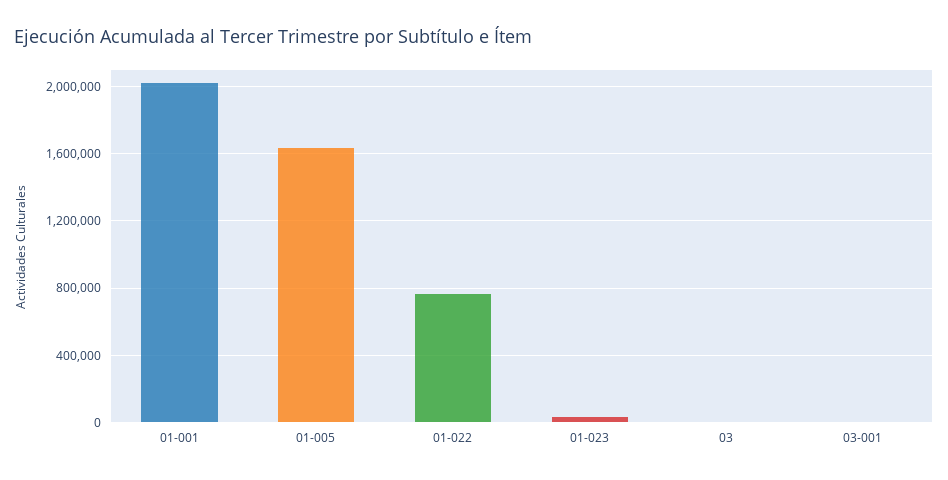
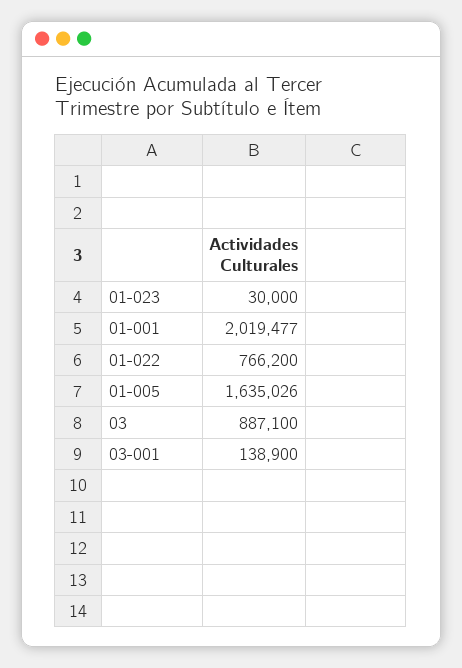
  {
    "01-001": 2019477,
    "01-005": 1635026,
    "01-022": 766200,
    "01-023": 30000,
-   "03": 0,
+   "03": 887100,
-   "03-001": 0
+   "03-001": 138900
  }

